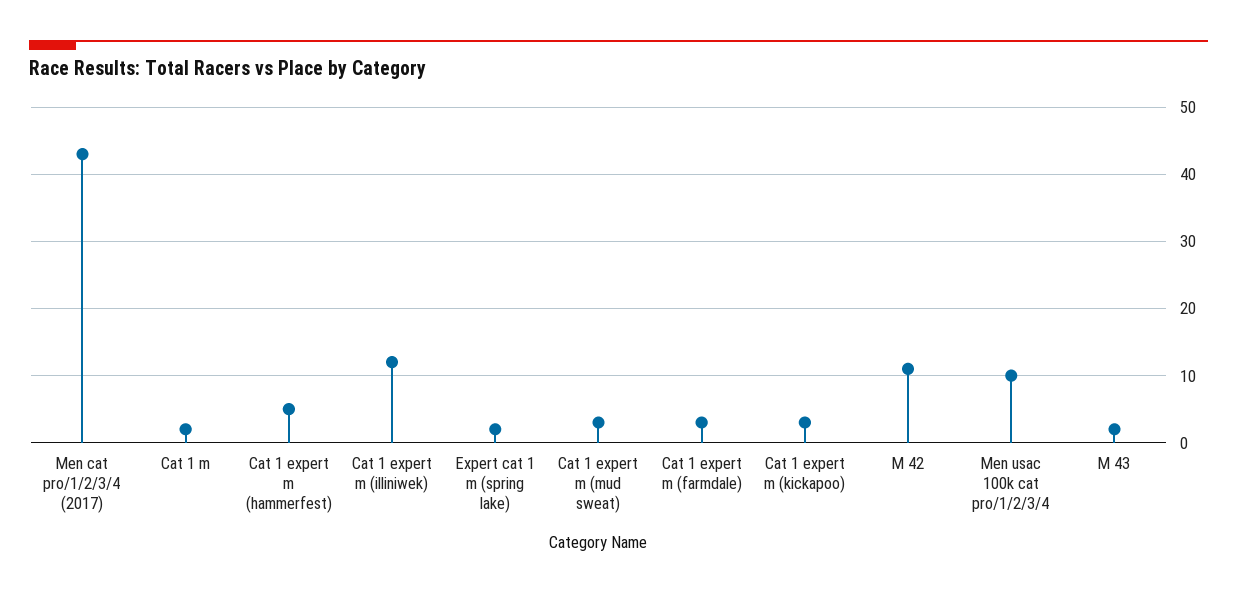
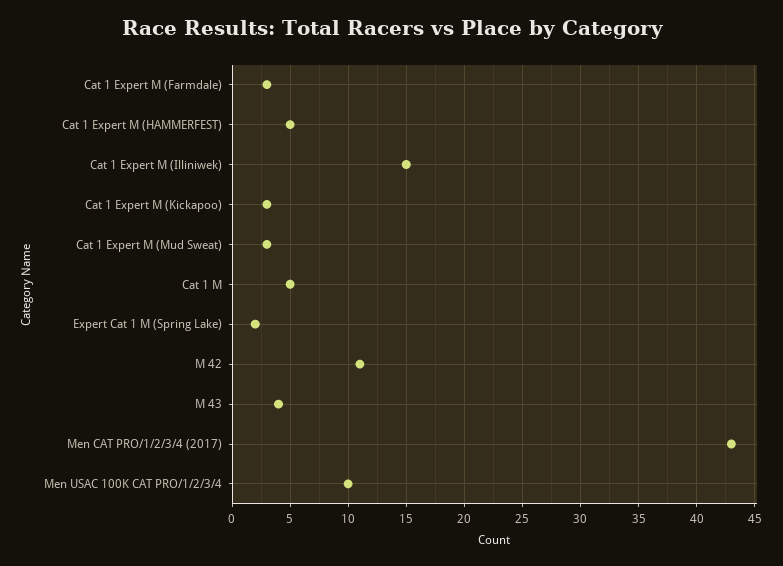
  {
    "Men cat pro/1/2/3/4 (2017)": 43,
-   "Cat 1 m": 2,
+   "Cat 1 m": 5,
    "Cat 1 expert m (hammerfest)": 5,
-   "Cat 1 expert m (illiniwek)": 12,
+   "Cat 1 expert m (illiniwek)": 15,
    "Expert cat 1 m (spring lake)": 2,
    "Cat 1 expert m (mud sweat)": 3,
    "Cat 1 expert m (farmdale)": 3,
    "Cat 1 expert m (kickapoo)": 3,
    "M 42": 11,
    "Men usac 100k cat pro/1/2/3/4": 10,
-   "M 43": 2
+   "M 43": 4
  }

